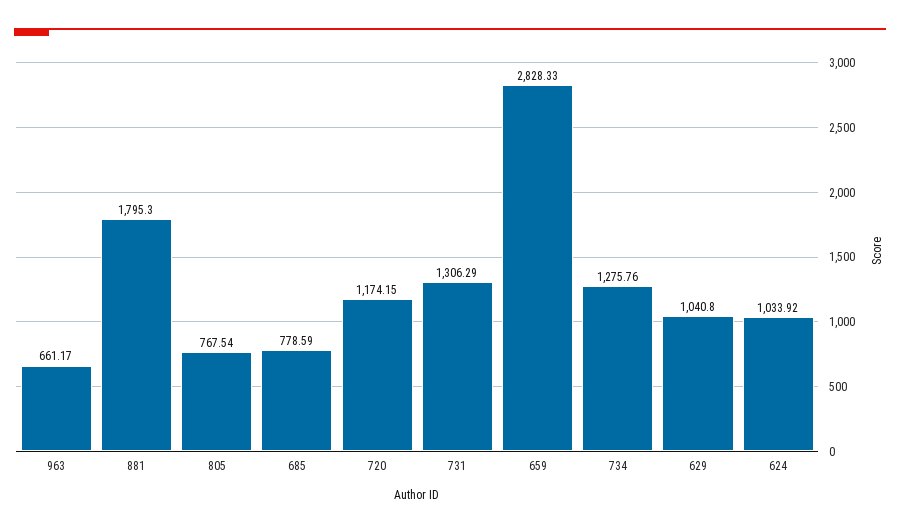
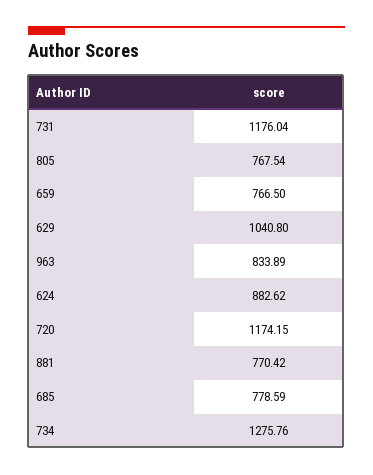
  {
-   "963": 661.17,
+   "963": 833.89,
-   "881": 1795.3,
+   "881": 770.42,
    "805": 767.54,
    "685": 778.59,
    "720": 1174.15,
-   "731": 1306.29,
+   "731": 1176.04,
-   "659": 2828.33,
+   "659": 766.5,
    "734": 1275.76,
    "629": 1040.8,
-   "624": 1033.92
+   "624": 882.62
  }

